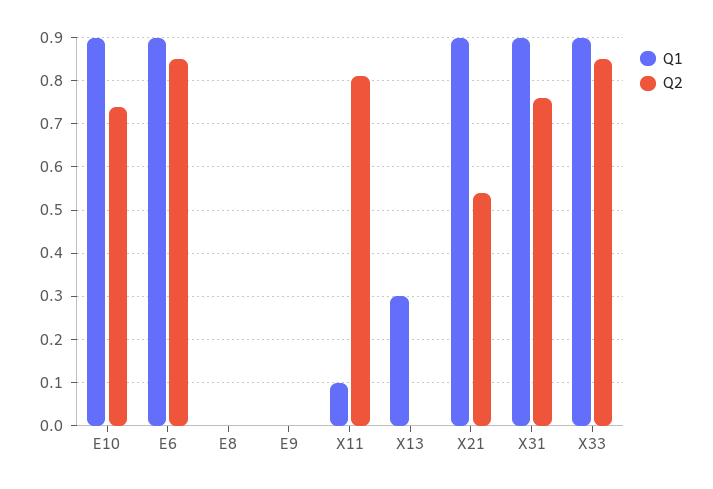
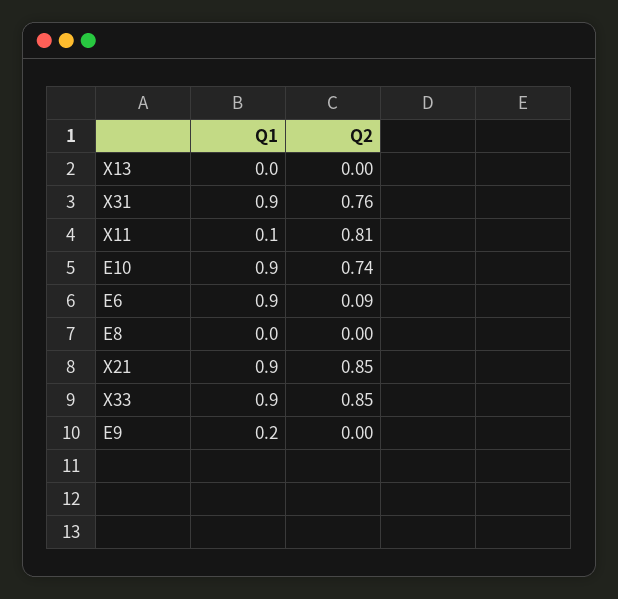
  {
    "Q1": {
      "E10": 0.9,
      "E6": 0.9,
      "E8": 0,
-     "E9": 0,
+     "E9": 0.2,
      "X11": 0.1,
-     "X13": 0.3,
+     "X13": 0,
      "X21": 0.9,
      "X31": 0.9,
      "X33": 0.9
    },
    "Q2": {
      "E10": 0.74,
-     "E6": 0.85,
+     "E6": 0.09,
      "E8": 0,
      "E9": 0,
      "X11": 0.81,
      "X13": 0,
-     "X21": 0.55,
+     "X21": 0.85,
      "X31": 0.76,
      "X33": 0.85
    }
  }

